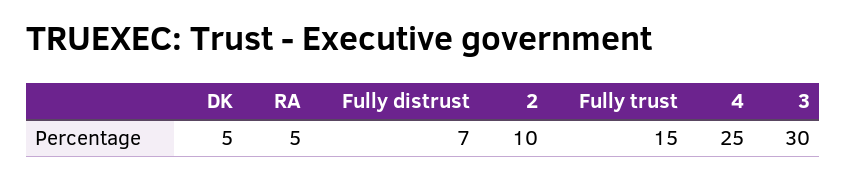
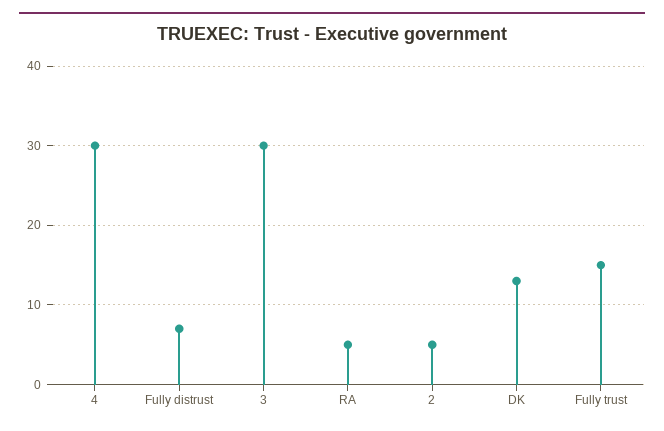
  {
-   "DK": 5,
+   "DK": 13,
    "RA": 5,
    "Fully distrust": 7,
-   "2": 10,
+   "2": 5,
    "Fully trust": 15,
-   "4": 25,
+   "4": 30,
    "3": 30
  }

